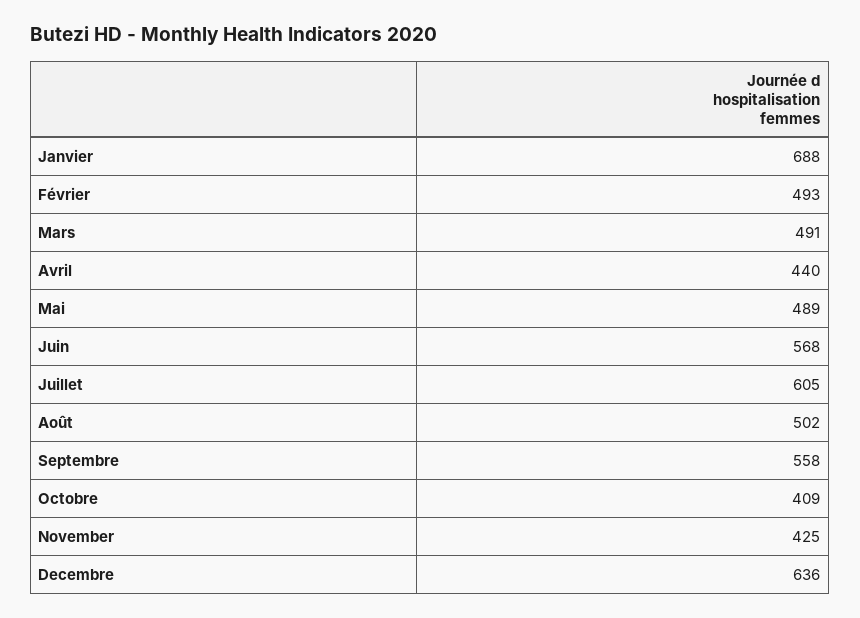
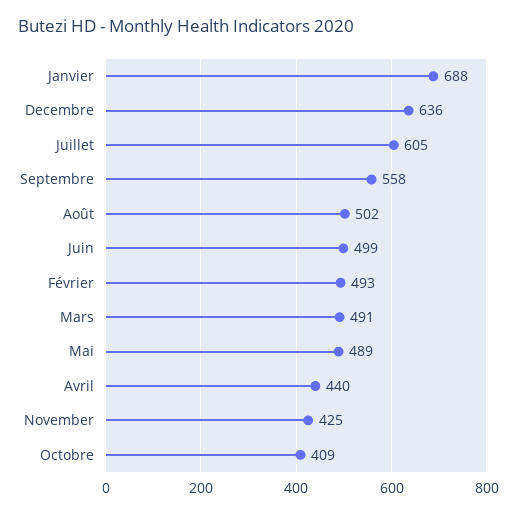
  {
    "Janvier": 688,
    "Février": 493,
    "Mars": 491,
    "Avril": 440,
    "Mai": 489,
-   "Juin": 568,
+   "Juin": 499,
    "Juillet": 605,
    "Août": 502,
    "Septembre": 558,
    "Octobre": 409,
    "November": 425,
    "Decembre": 636
  }

